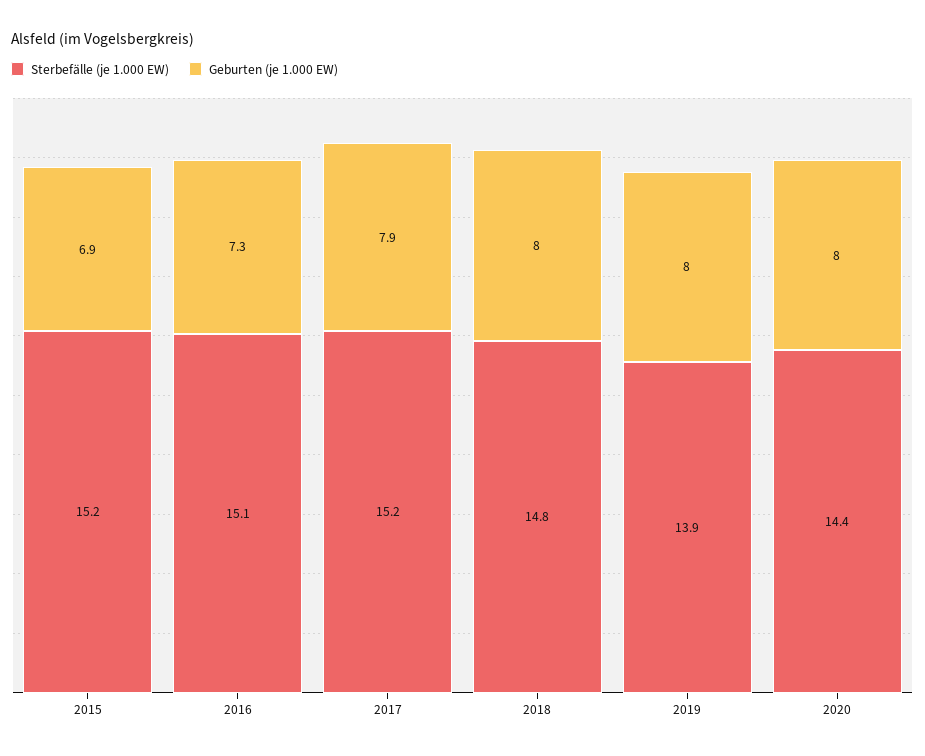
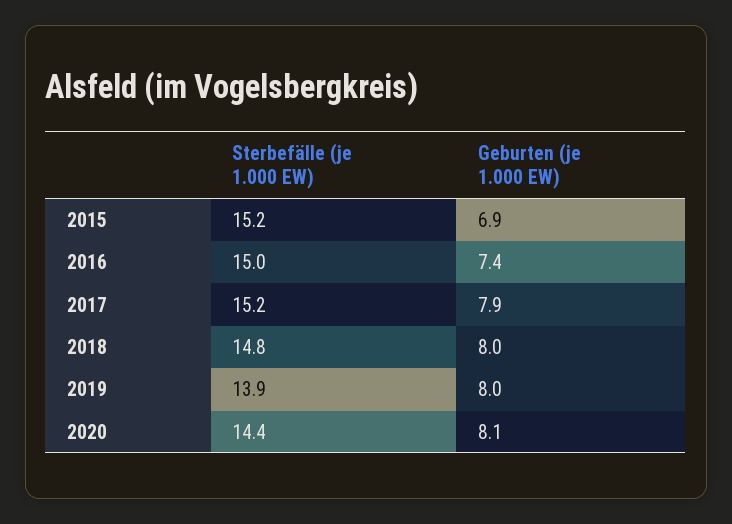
  {
    "Sterbefälle (je 1.000 EW)": {
      "2015": 15.2,
-     "2016": 15.1,
+     "2016": 15,
      "2017": 15.2,
      "2018": 14.8,
      "2019": 13.9,
      "2020": 14.4
    },
    "Geburten (je 1.000 EW)": {
      "2015": 6.9,
-     "2016": 7.3,
+     "2016": 7.4,
      "2017": 7.9,
      "2018": 8,
      "2019": 8,
-     "2020": 8
+     "2020": 8.1
    }
  }

